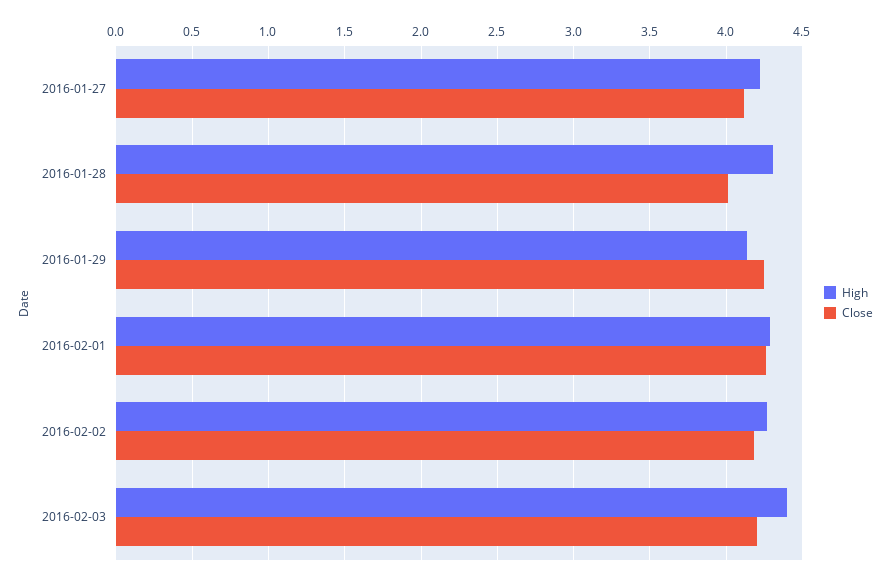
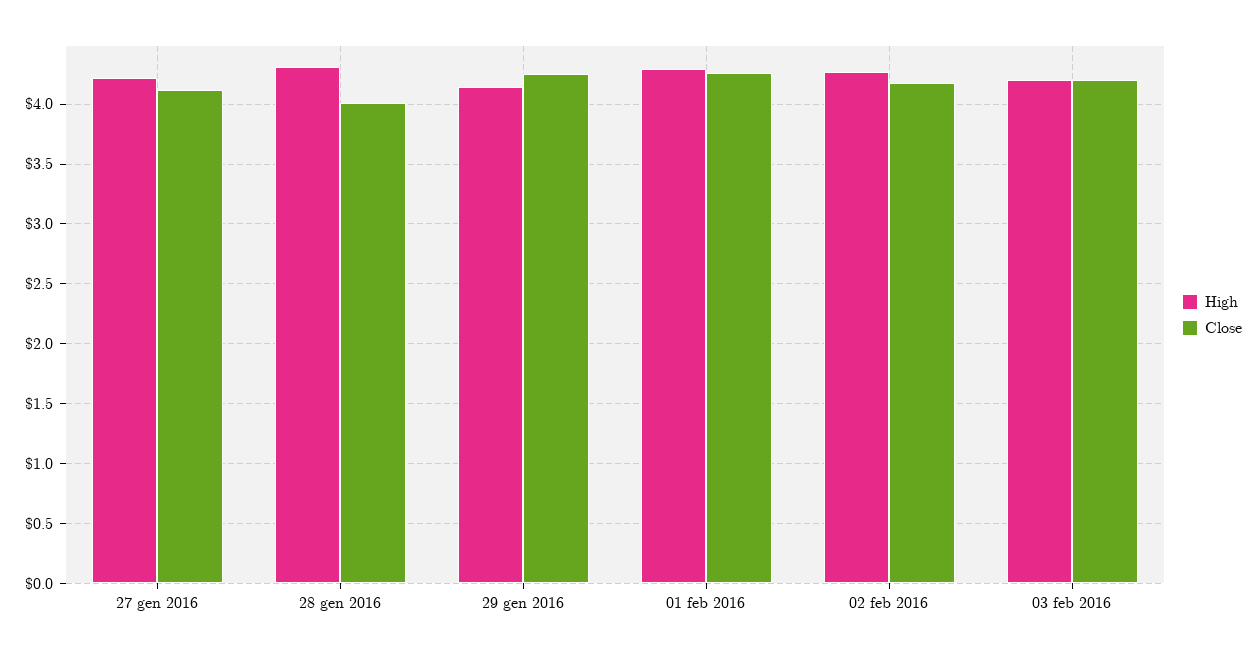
  {
    "High": {
      "2016-01-27": 4.2,
      "2016-01-28": 4.3,
      "2016-01-29": 4.15,
      "2016-02-01": 4.3,
      "2016-02-02": 4.25,
-     "2016-02-03": 4.4
+     "2016-02-03": 4.2
    },
    "Close": {
      "2016-01-27": 4.1,
      "2016-01-28": 4,
      "2016-01-29": 4.25,
      "2016-02-01": 4.25,
      "2016-02-02": 4.2,
      "2016-02-03": 4.2
    }
  }

